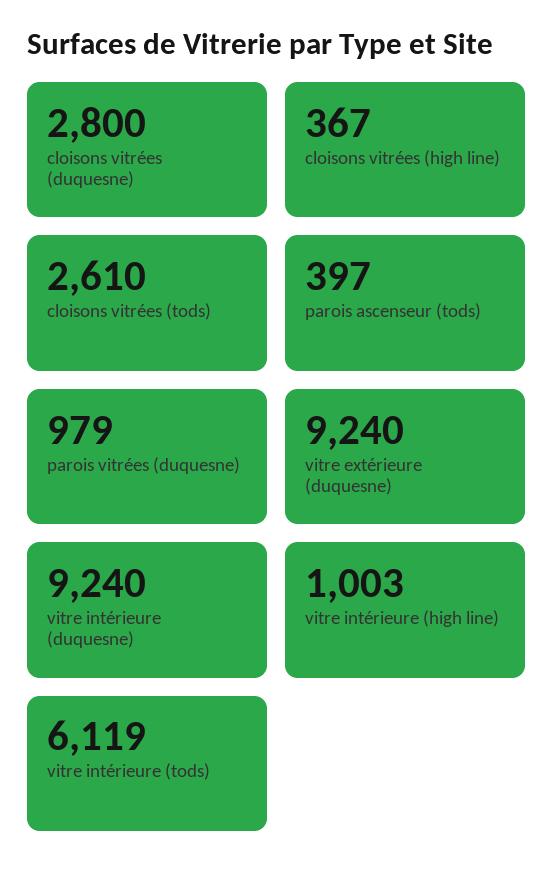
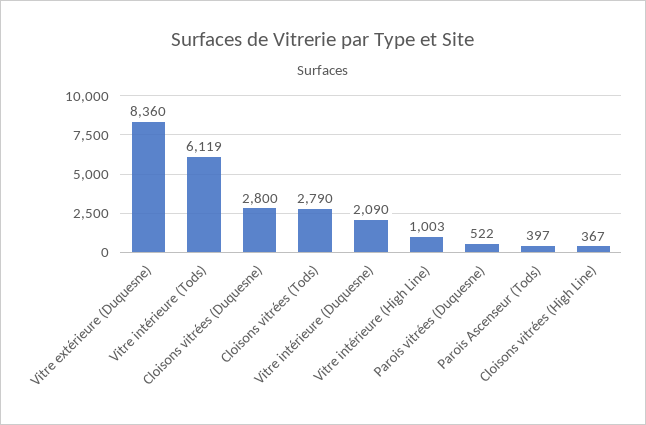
  {
    "cloisons vitrées (duquesne)": 2800,
    "cloisons vitrées (high line)": 367,
-   "cloisons vitrées (tods)": 2610,
+   "cloisons vitrées (tods)": 2790,
    "parois ascenseur (tods)": 397,
-   "parois vitrées (duquesne)": 979,
+   "parois vitrées (duquesne)": 522,
-   "vitre extérieure (duquesne)": 9240,
+   "vitre extérieure (duquesne)": 8360,
-   "vitre intérieure (duquesne)": 9240,
+   "vitre intérieure (duquesne)": 2090,
    "vitre intérieure (high line)": 1003,
    "vitre intérieure (tods)": 6119
  }

